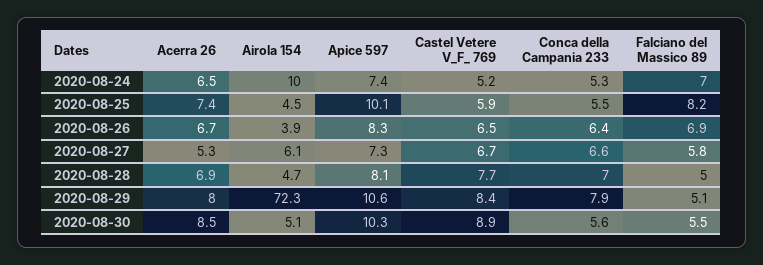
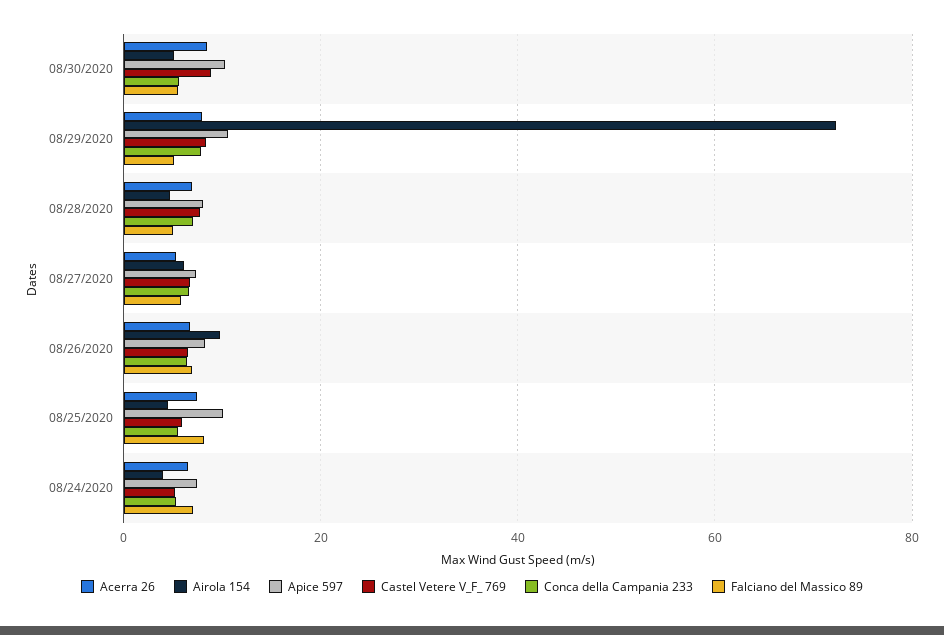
  {
    "Acerra 26": {
      "2020-08-24": 6.5,
      "2020-08-25": 7.4,
      "2020-08-26": 6.7,
      "2020-08-27": 5.3,
      "2020-08-28": 6.9,
      "2020-08-29": 8,
      "2020-08-30": 8.5
    },
    "Airola 154": {
-     "2020-08-24": 10,
+     "2020-08-24": 4,
      "2020-08-25": 4.5,
-     "2020-08-26": 3.9,
+     "2020-08-26": 10,
      "2020-08-27": 6.1,
      "2020-08-28": 4.7,
      "2020-08-29": 72.3,
      "2020-08-30": 5.1
    },
    "Apice 597": {
      "2020-08-24": 7.4,
      "2020-08-25": 10.1,
      "2020-08-26": 8.3,
      "2020-08-27": 7.3,
      "2020-08-28": 8.1,
      "2020-08-29": 10.6,
      "2020-08-30": 10.3
    },
    "Castel Vetere V_F_ 769": {
      "2020-08-24": 5.2,
      "2020-08-25": 5.9,
      "2020-08-26": 6.5,
      "2020-08-27": 6.7,
      "2020-08-28": 7.7,
      "2020-08-29": 8.4,
      "2020-08-30": 8.9
    },
    "Conca della Campania 233": {
      "2020-08-24": 5.3,
      "2020-08-25": 5.5,
      "2020-08-26": 6.4,
      "2020-08-27": 6.6,
      "2020-08-28": 7,
      "2020-08-29": 7.9,
      "2020-08-30": 5.6
    },
    "Falciano del Massico 89": {
      "2020-08-24": 7,
      "2020-08-25": 8.2,
      "2020-08-26": 6.9,
      "2020-08-27": 5.8,
      "2020-08-28": 5,
      "2020-08-29": 5.1,
      "2020-08-30": 5.5
    }
  }

